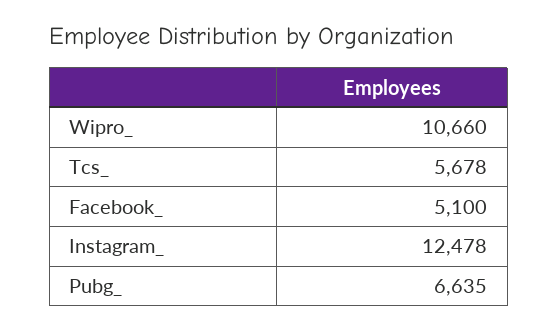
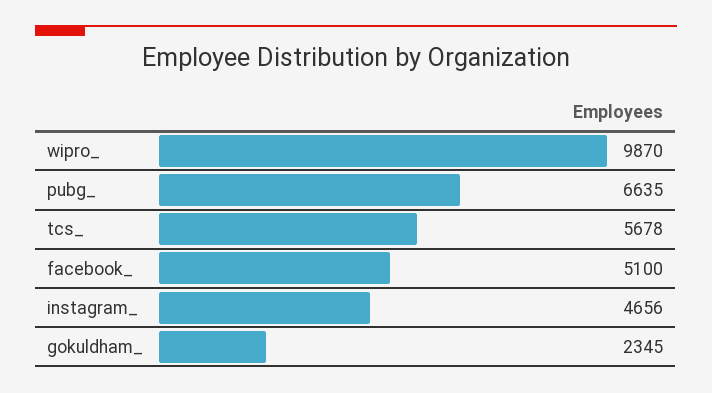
  {
-   "Wipro_": 10660,
+   "Wipro_": 9870,
    "Tcs_": 5678,
    "Facebook_": 5100,
-   "Instagram_": 12478,
+   "Instagram_": 4656,
-   "Pubg_": 6635
+   "Pubg_": 6635,
+   "gokuldham_": 2345
  }

